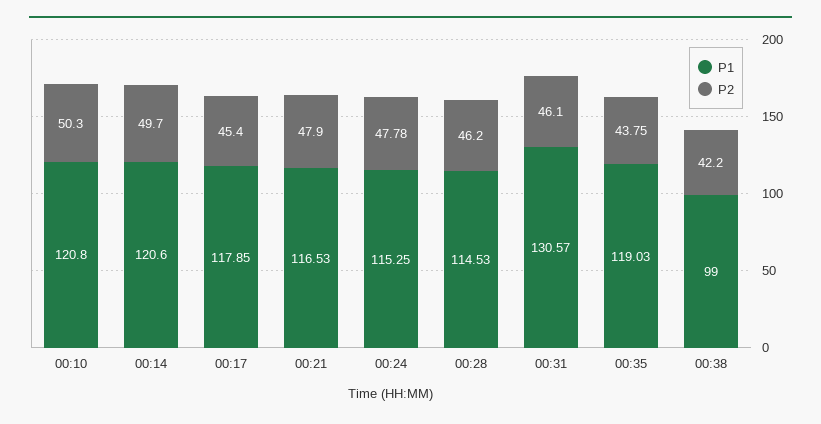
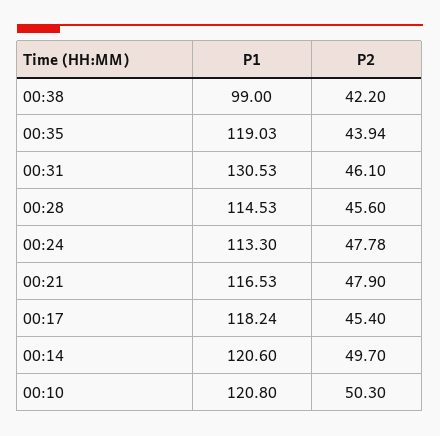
  {
    "P1": {
      "00:10": 120.8,
      "00:14": 120.6,
-     "00:17": 117.85,
+     "00:17": 118.24,
      "00:21": 116.53,
-     "00:24": 115.25,
+     "00:24": 113.3,
      "00:28": 114.53,
-     "00:31": 130.57,
+     "00:31": 130.53,
      "00:35": 119.03,
      "00:38": 99
    },
    "P2": {
      "00:10": 50.3,
      "00:14": 49.7,
      "00:17": 45.4,
      "00:21": 47.9,
      "00:24": 47.78,
-     "00:28": 46.2,
+     "00:28": 45.6,
      "00:31": 46.1,
-     "00:35": 43.75,
+     "00:35": 43.94,
      "00:38": 42.2
    }
  }

